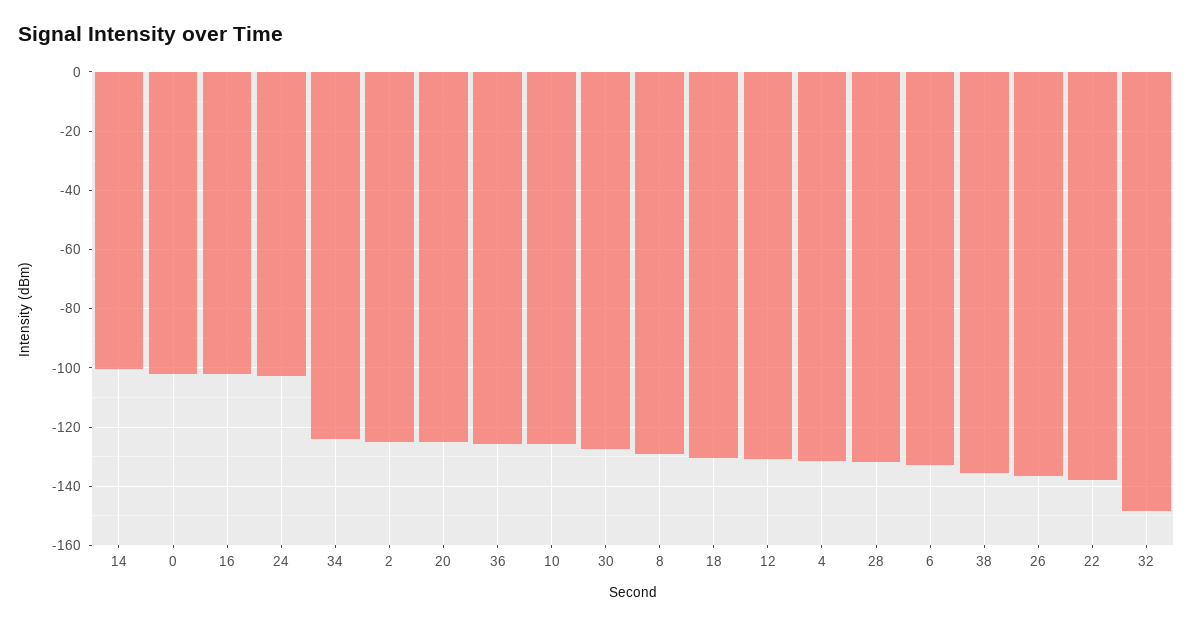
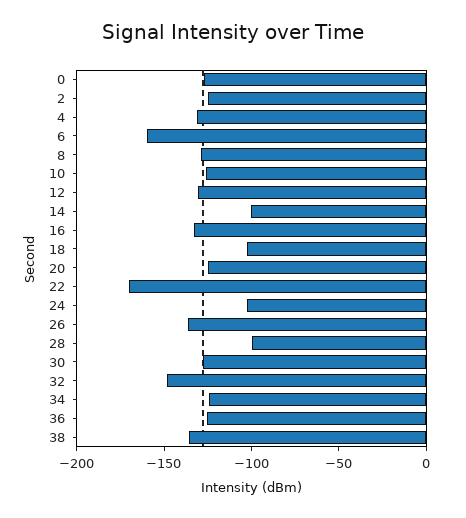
  {
    "14": -100,
-   "0": -102.5,
+   "0": -130,
-   "16": -102.5,
+   "16": -130,
    "24": -102.5,
    "34": -125,
    "2": -125,
    "20": -125,
    "36": -125,
    "10": -125,
    "30": -127.5,
    "8": -130,
-   "18": -130,
+   "18": -100,
    "12": -130,
    "4": -132.5,
-   "28": -132.5,
+   "28": -100,
-   "6": -132.5,
+   "6": -160,
    "38": -135,
    "26": -137.5,
-   "22": -137.5,
+   "22": -170,
    "32": -147.5
  }

